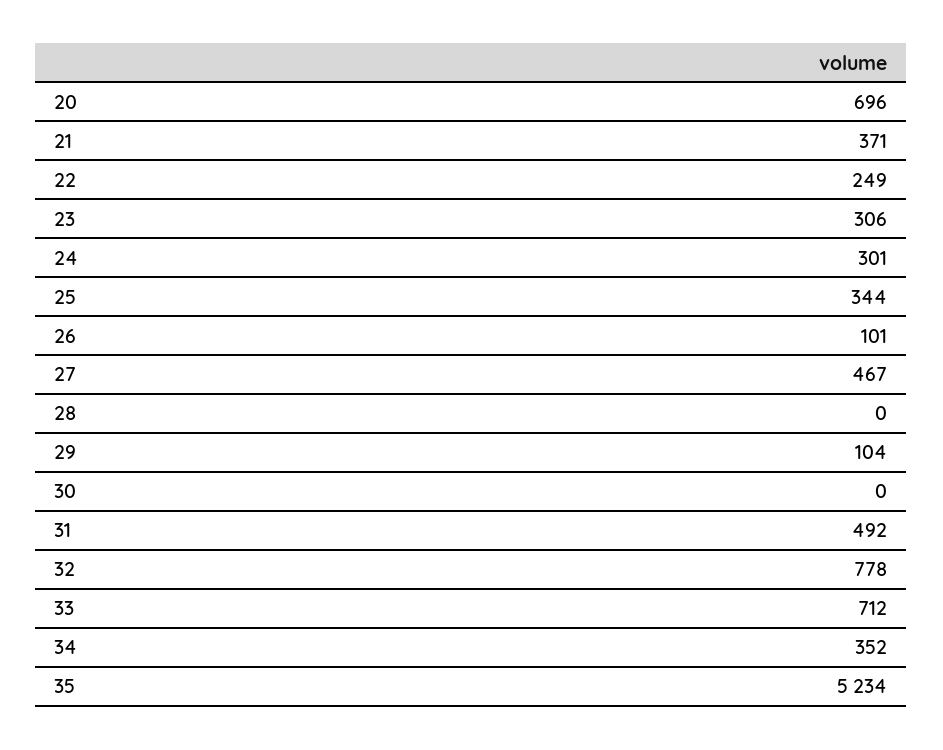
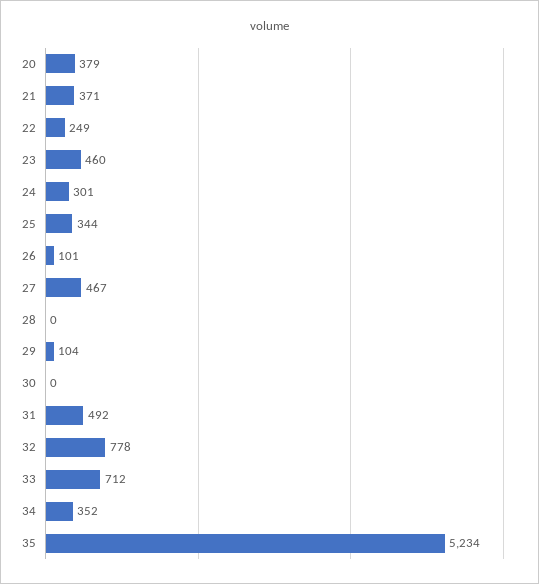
  {
-   "20": 696,
+   "20": 379,
    "21": 371,
    "22": 249,
-   "23": 306,
+   "23": 460,
    "24": 301,
    "25": 344,
    "26": 101,
    "27": 467,
    "28": 0,
    "29": 104,
    "30": 0,
    "31": 492,
    "32": 778,
    "33": 712,
    "34": 352,
    "35": 5234
  }

